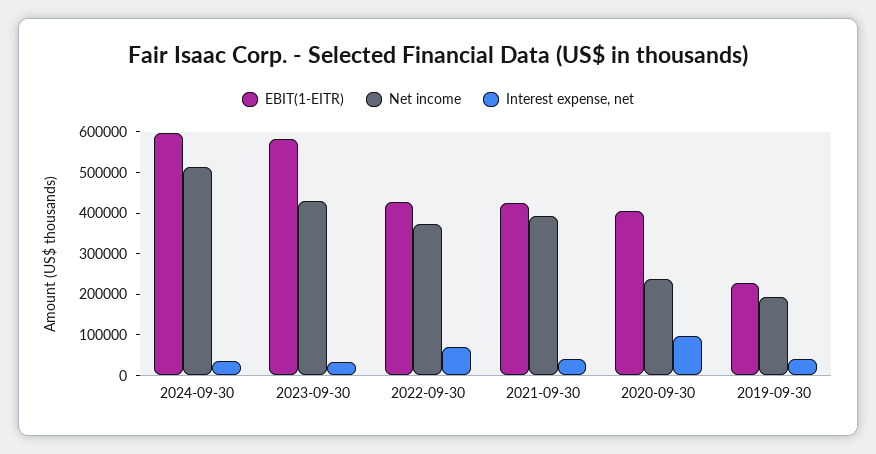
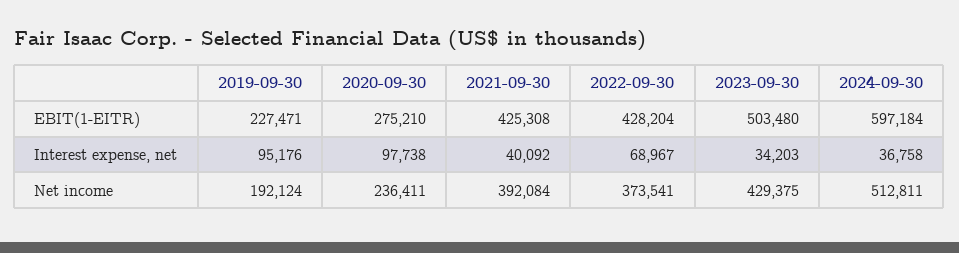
  {
    "EBIT(1-EITR)": {
      "2024-09-30": 597184,
-     "2023-09-30": 580000,
+     "2023-09-30": 503480,
      "2022-09-30": 428204,
      "2021-09-30": 425308,
-     "2020-09-30": 400000,
+     "2020-09-30": 275210,
      "2019-09-30": 227471
    },
    "Net income": {
      "2024-09-30": 512811,
      "2023-09-30": 429375,
      "2022-09-30": 373541,
      "2021-09-30": 392084,
      "2020-09-30": 236411,
      "2019-09-30": 192124
    },
    "Interest expense, net": {
      "2024-09-30": 36758,
      "2023-09-30": 34203,
      "2022-09-30": 68967,
      "2021-09-30": 40092,
      "2020-09-30": 97738,
-     "2019-09-30": 40000
+     "2019-09-30": 95176
    }
  }

